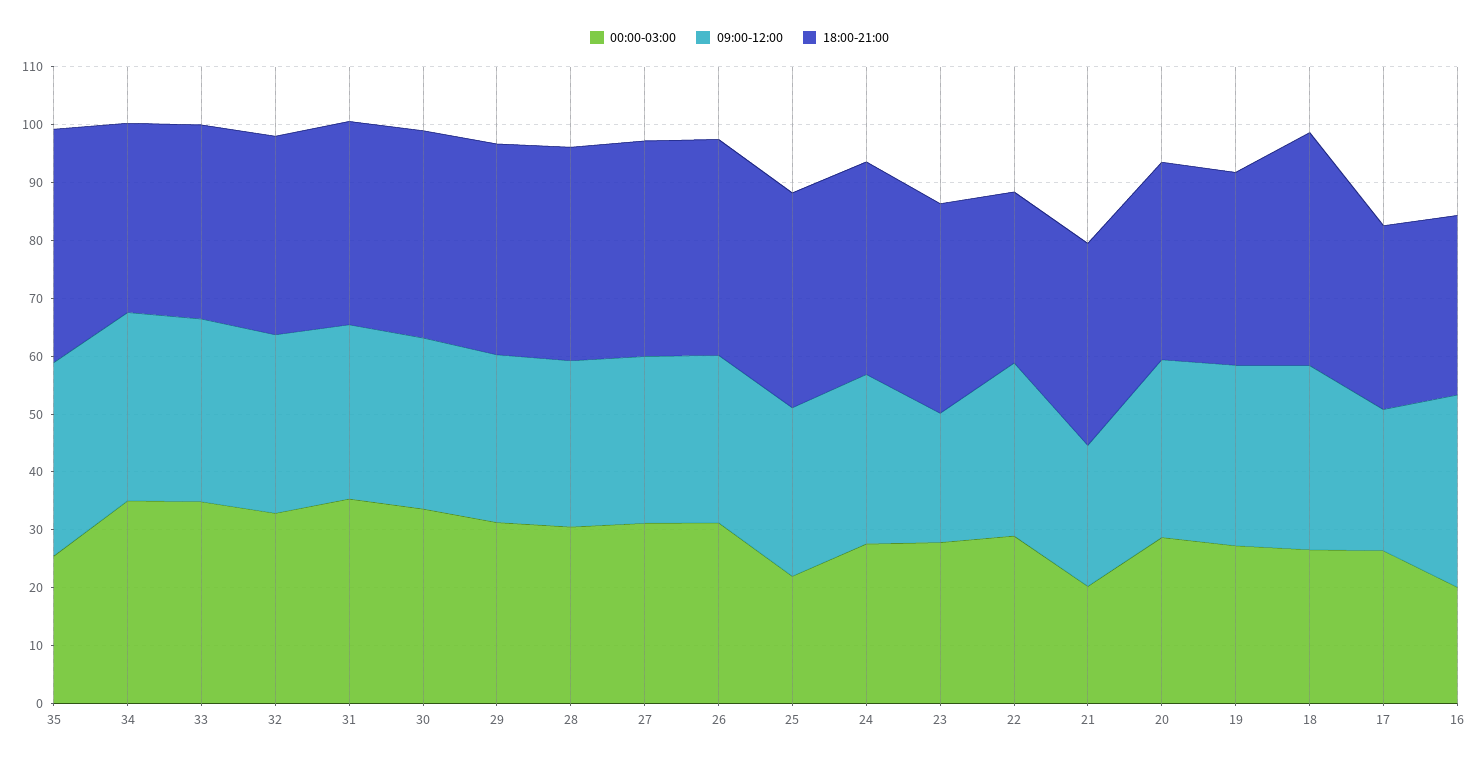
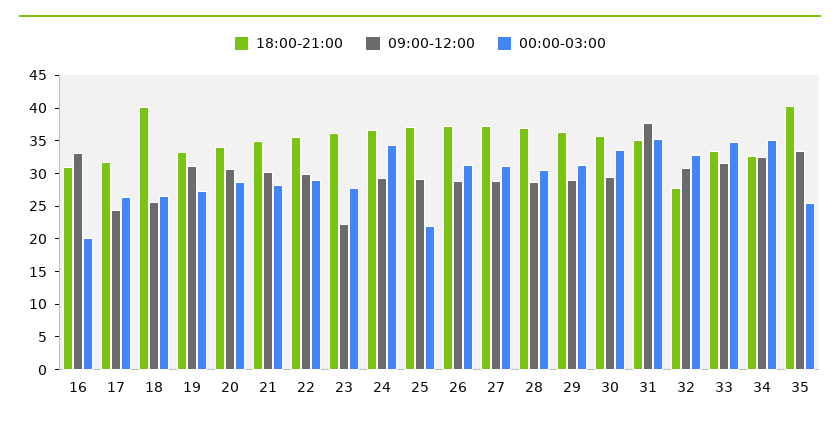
  {
    "00:00-03:00": {
      "35": 26,
      "34": 36,
      "33": 34,
      "32": 32,
      "31": 36,
      "30": 34,
      "29": 32,
      "28": 30,
      "27": 32,
      "26": 32,
      "25": 22,
-     "24": 28,
+     "24": 35,
      "23": 28,
      "22": 28,
-     "21": 20,
+     "21": 27.5,
      "20": 28,
      "19": 28,
      "18": 26,
      "17": 26,
      "16": 20
    },
    "09:00-12:00": {
      "35": 34,
      "34": 32,
      "33": 32,
      "32": 30,
-     "31": 30,
+     "31": 37.5,
      "30": 30,
      "29": 30,
      "28": 28,
      "27": 28,
      "26": 28,
      "25": 30,
      "24": 30,
      "23": 22,
      "22": 30,
-     "21": 24,
+     "21": 30,
      "20": 30,
      "19": 32,
-     "18": 32,
+     "18": 25,
      "17": 24,
      "16": 34
    },
    "18:00-21:00": {
      "35": 40,
      "34": 32,
      "33": 34,
-     "32": 34,
+     "32": 27.5,
      "31": 36,
      "30": 36,
      "29": 36,
      "28": 36,
      "27": 38,
      "26": 38,
      "25": 38,
      "24": 36,
      "23": 36,
-     "22": 30,
+     "22": 35,
      "21": 34,
      "20": 34,
      "19": 34,
      "18": 40,
      "17": 32,
      "16": 32
    }
  }

